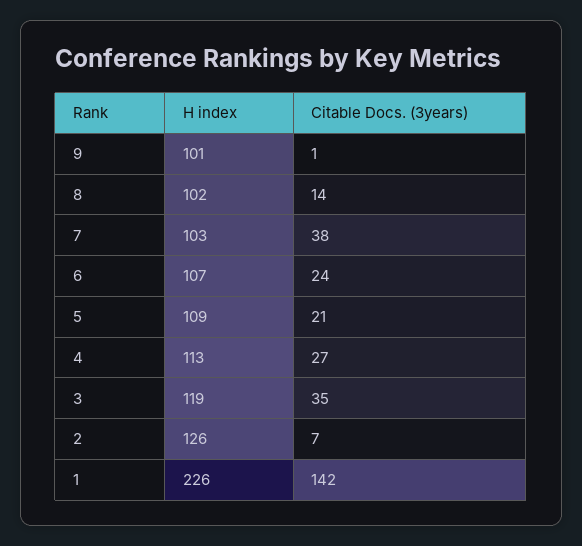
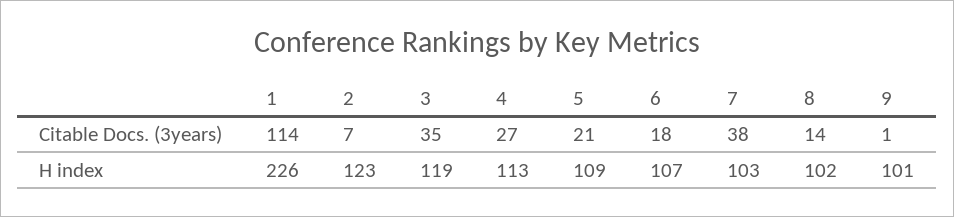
  {
    "H index": {
      "9": 101,
      "8": 102,
      "7": 103,
      "6": 107,
      "5": 109,
      "4": 113,
      "3": 119,
-     "2": 126,
+     "2": 123,
      "1": 226
    },
    "Citable Docs. (3years)": {
      "9": 1,
      "8": 14,
      "7": 38,
-     "6": 24,
+     "6": 18,
      "5": 21,
      "4": 27,
      "3": 35,
      "2": 7,
-     "1": 142
+     "1": 114
    }
  }

